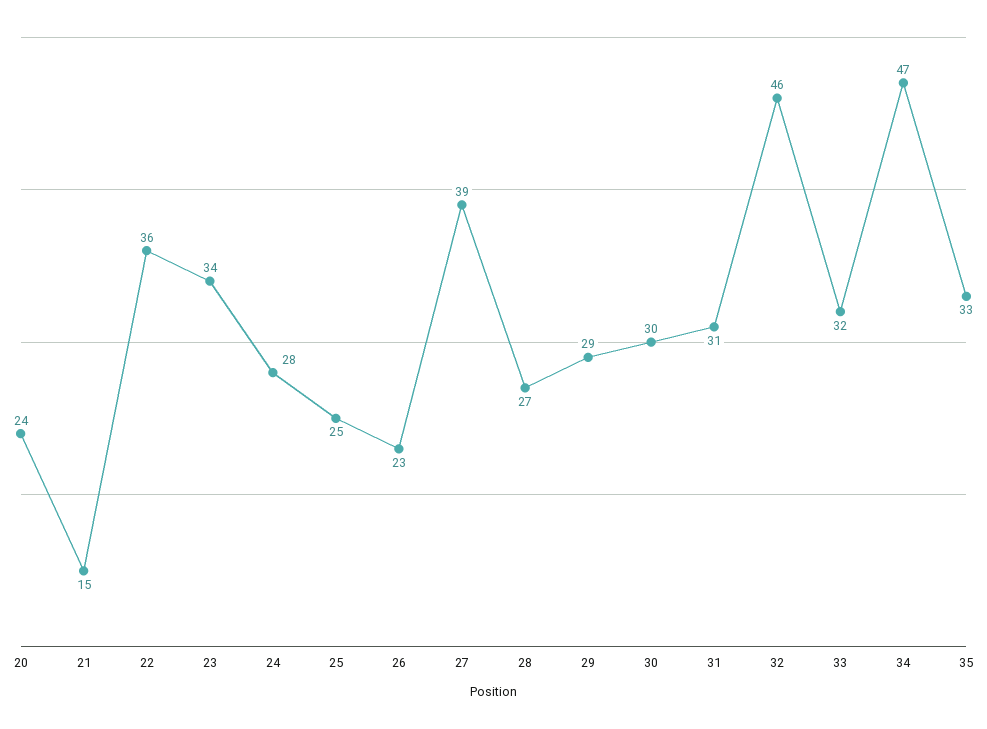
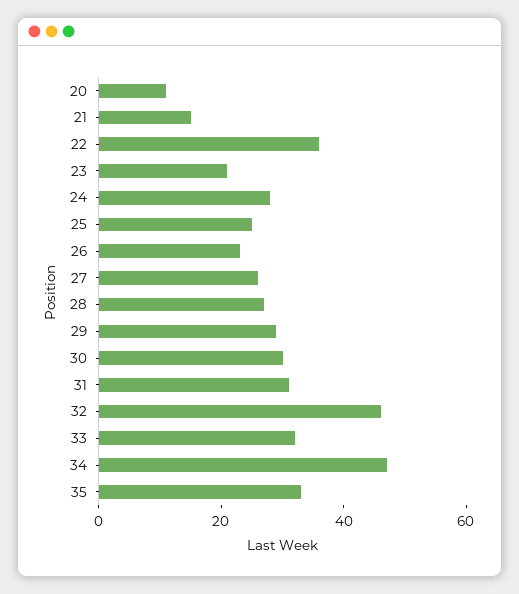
  {
-   "20": 24,
+   "20": 10,
    "21": 15,
    "22": 36,
-   "23": 34,
+   "23": 20,
    "24": 28,
    "25": 25,
    "26": 23,
-   "27": 39,
+   "27": 25,
    "28": 27,
    "29": 29,
    "30": 30,
    "31": 31,
    "32": 46,
    "33": 32,
    "34": 47,
    "35": 33
  }

